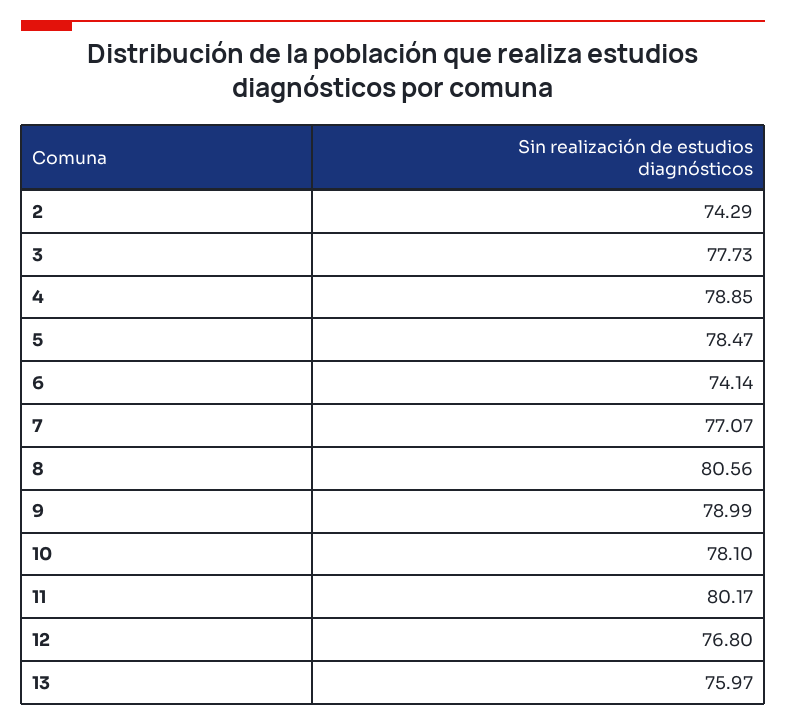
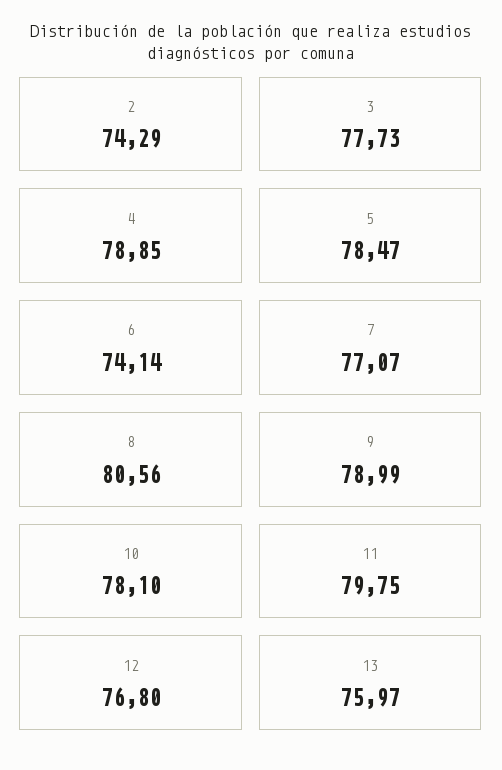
  {
    "2": 74.29,
    "3": 77.73,
    "4": 78.85,
    "5": 78.47,
    "6": 74.14,
    "7": 77.07,
    "8": 80.56,
    "9": 78.99,
    "10": 78.1,
-   "11": 80.17,
+   "11": 79.75,
    "12": 76.8,
    "13": 75.97
  }

